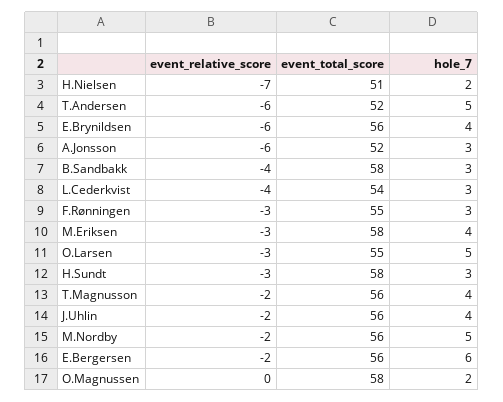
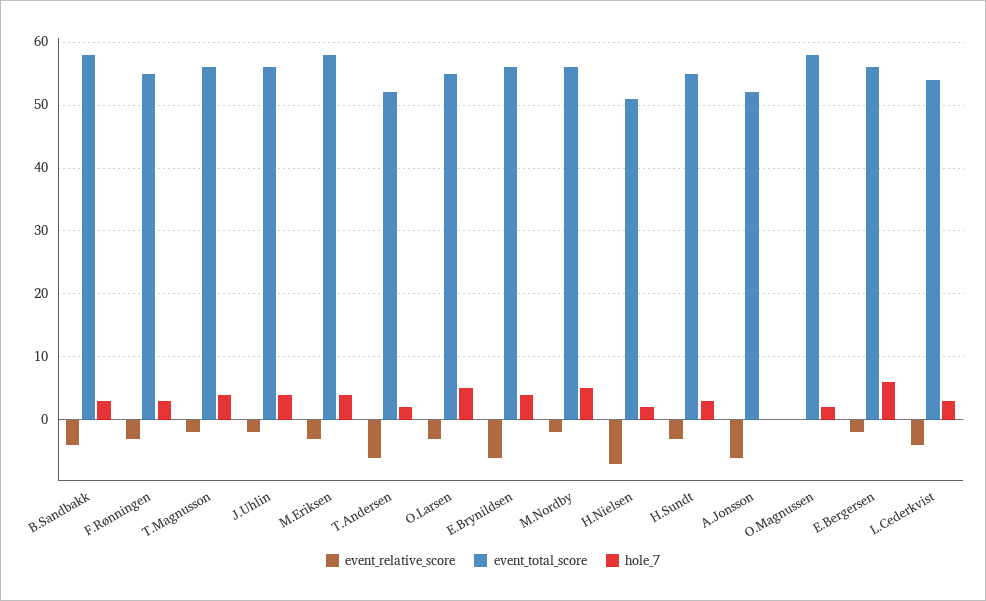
  {
    "event_relative_score": {
      "H.Nielsen": -7,
      "T.Andersen": -6,
      "E.Brynildsen": -6,
      "A.Jonsson": -6,
      "B.Sandbakk": -4,
      "L.Cederkvist": -4,
      "F.Rønningen": -3,
      "M.Eriksen": -3,
      "O.Larsen": -3,
      "H.Sundt": -3,
      "T.Magnusson": -2,
      "J.Uhlin": -2,
      "M.Nordby": -2,
      "E.Bergersen": -2,
      "O.Magnussen": 0
    },
    "event_total_score": {
      "H.Nielsen": 51,
      "T.Andersen": 52,
      "E.Brynildsen": 56,
      "A.Jonsson": 52,
      "B.Sandbakk": 58,
      "L.Cederkvist": 54,
      "F.Rønningen": 55,
      "M.Eriksen": 58,
      "O.Larsen": 55,
-     "H.Sundt": 58,
+     "H.Sundt": 55,
      "T.Magnusson": 56,
      "J.Uhlin": 56,
      "M.Nordby": 56,
      "E.Bergersen": 56,
      "O.Magnussen": 58
    },
    "hole_7": {
      "H.Nielsen": 2,
-     "T.Andersen": 5,
+     "T.Andersen": 2,
      "E.Brynildsen": 4,
-     "A.Jonsson": 3,
+     "A.Jonsson": 0,
      "B.Sandbakk": 3,
      "L.Cederkvist": 3,
      "F.Rønningen": 3,
      "M.Eriksen": 4,
      "O.Larsen": 5,
      "H.Sundt": 3,
      "T.Magnusson": 4,
      "J.Uhlin": 4,
      "M.Nordby": 5,
      "E.Bergersen": 6,
      "O.Magnussen": 2
    }
  }

